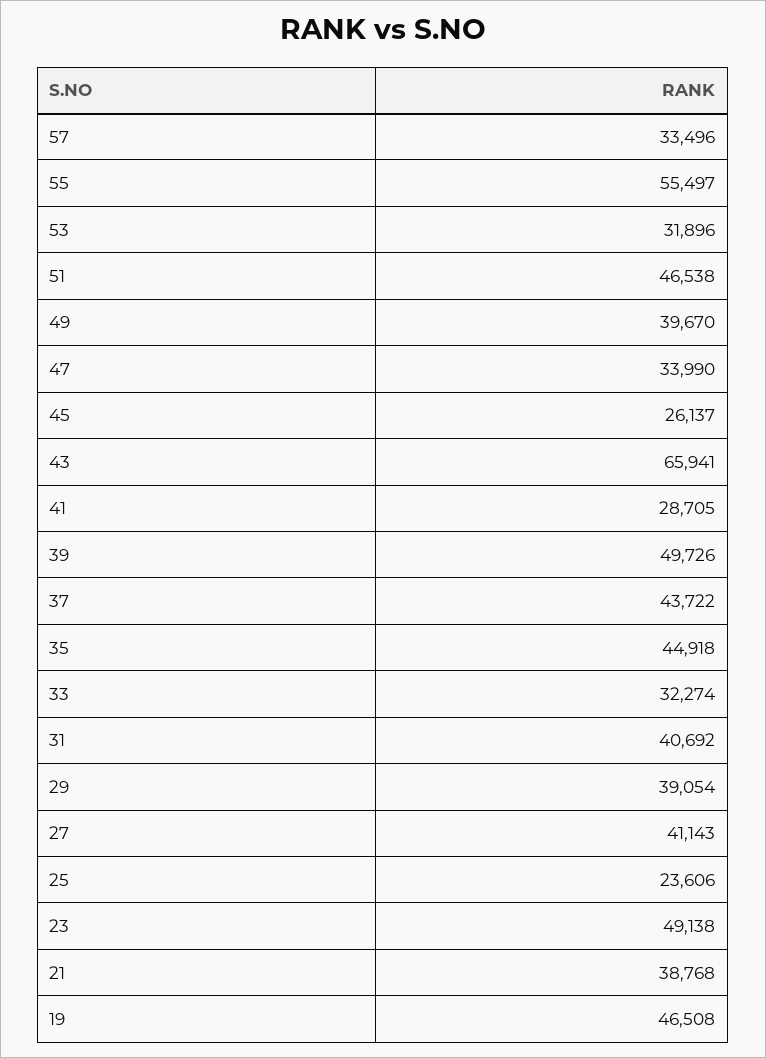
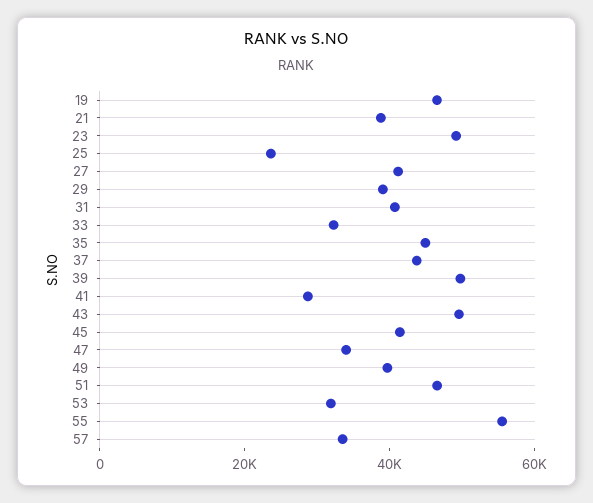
  {
    "57": 33496,
    "55": 55497,
    "53": 31896,
    "51": 46538,
    "49": 39670,
    "47": 33990,
-   "45": 26137,
+   "45": 40000,
-   "43": 65941,
+   "43": 50000,
    "41": 28705,
    "39": 49726,
    "37": 43722,
    "35": 44918,
    "33": 32274,
    "31": 40692,
    "29": 39054,
    "27": 41143,
    "25": 23606,
    "23": 49138,
    "21": 38768,
    "19": 46508
  }

